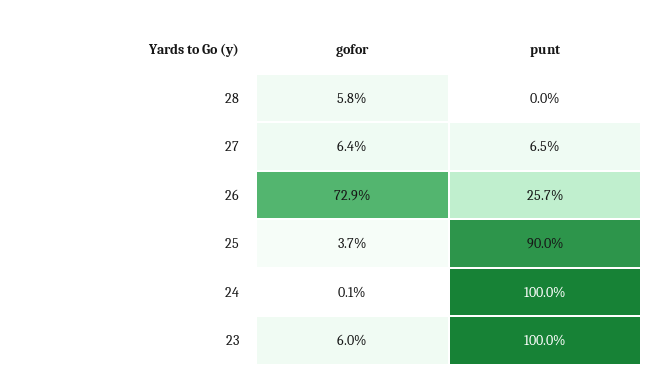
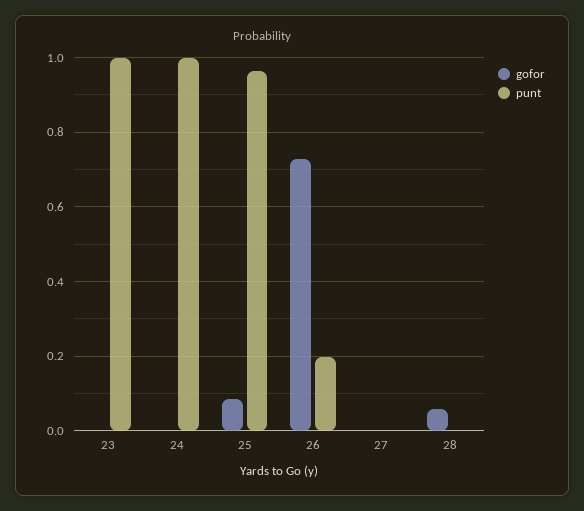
  {
    "gofor": {
      "28": 0.058,
-     "27": 0.064,
+     "27": 0,
      "26": 0.729,
-     "25": 0.037,
+     "25": 0.08,
      "24": 0.001,
-     "23": 0.06
+     "23": 0
    },
    "punt": {
      "28": 0,
-     "27": 0.065,
+     "27": 0,
-     "26": 0.257,
+     "26": 0.2,
-     "25": 0.9,
+     "25": 0.96,
      "24": 1,
      "23": 1
    }
  }

